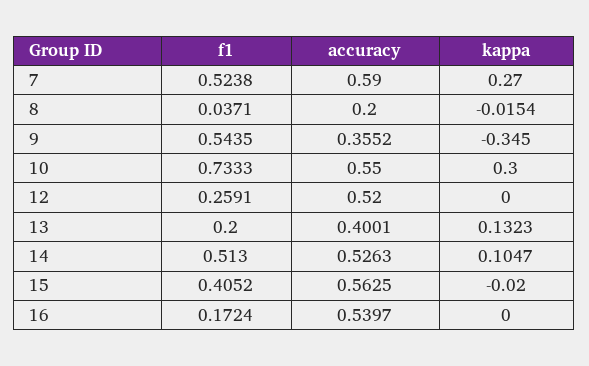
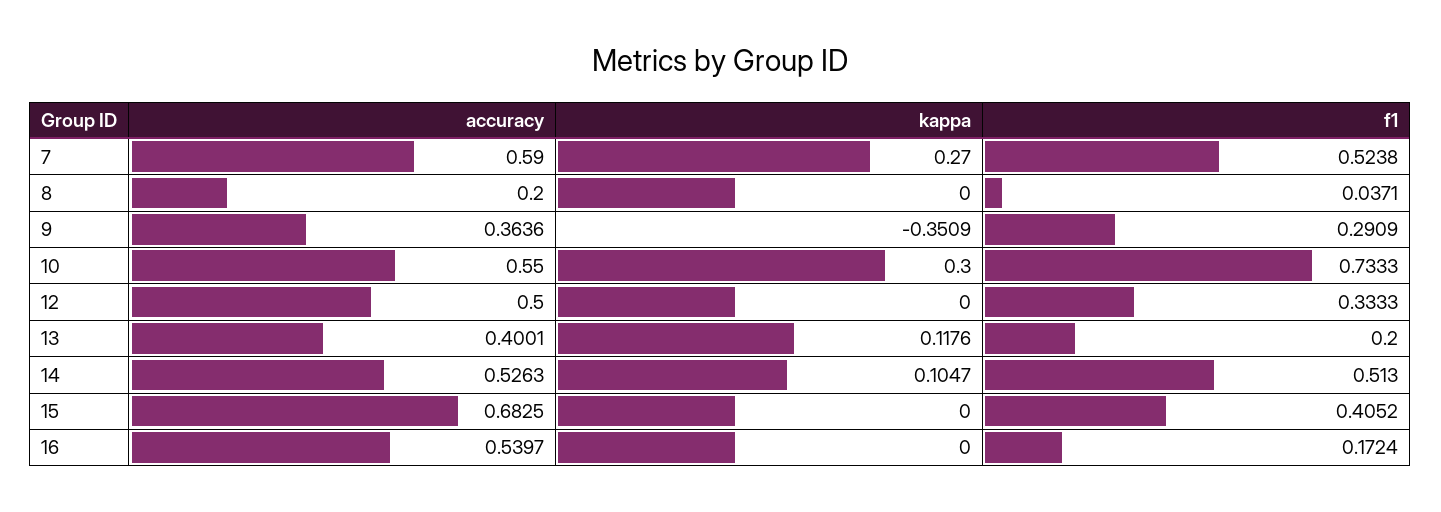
  {
    "f1": {
      "7": 0.5238,
      "8": 0.0371,
-     "9": 0.5435,
+     "9": 0.2909,
      "10": 0.7333,
-     "12": 0.2591,
+     "12": 0.3333,
      "13": 0.2,
      "14": 0.513,
      "15": 0.4052,
      "16": 0.1724
    },
    "accuracy": {
      "7": 0.59,
      "8": 0.2,
-     "9": 0.3552,
+     "9": 0.3636,
      "10": 0.55,
-     "12": 0.52,
+     "12": 0.5,
      "13": 0.4001,
      "14": 0.5263,
-     "15": 0.5625,
+     "15": 0.6825,
      "16": 0.5397
    },
    "kappa": {
      "7": 0.27,
-     "8": -0.0154,
+     "8": 0,
-     "9": -0.345,
+     "9": -0.3509,
      "10": 0.3,
      "12": 0,
-     "13": 0.1323,
+     "13": 0.1176,
      "14": 0.1047,
-     "15": -0.02,
+     "15": 0,
      "16": 0
    }
  }

